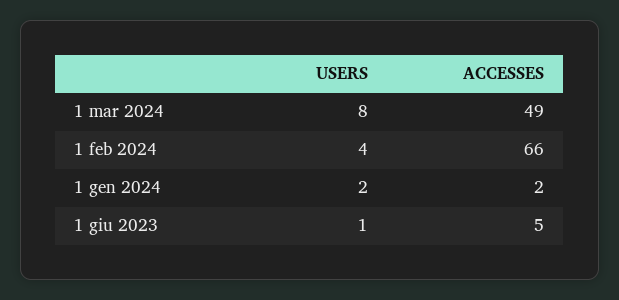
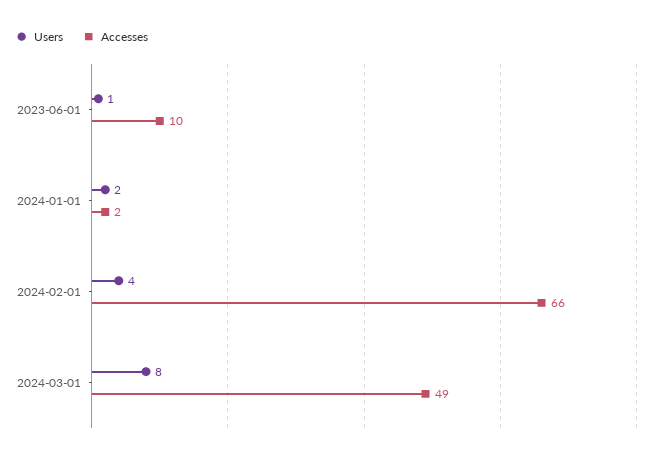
  {
    "USERS": {
      "1 mar 2024": 8,
      "1 feb 2024": 4,
      "1 gen 2024": 2,
      "1 giu 2023": 1
    },
    "ACCESSES": {
      "1 mar 2024": 49,
      "1 feb 2024": 66,
      "1 gen 2024": 2,
-     "1 giu 2023": 5
+     "1 giu 2023": 10
    }
  }

